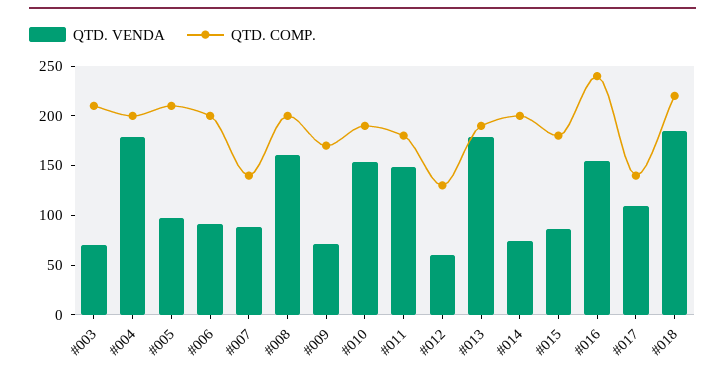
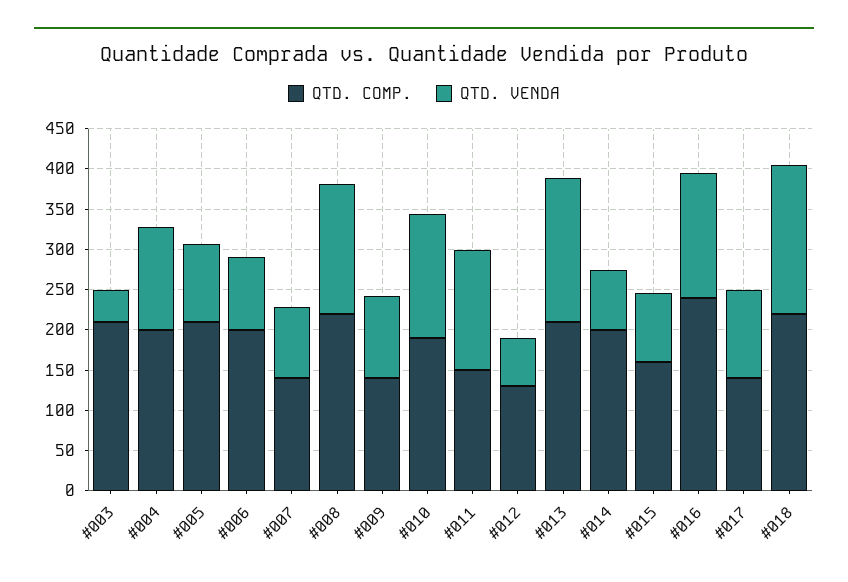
  {
    "QTD. VENDA": {
-     "#003": 70,
+     "#003": 40,
-     "#004": 180,
+     "#004": 130,
      "#005": 100,
      "#006": 90,
      "#007": 90,
      "#008": 160,
-     "#009": 70,
+     "#009": 100,
      "#010": 150,
      "#011": 150,
      "#012": 60,
      "#013": 180,
      "#014": 70,
      "#015": 90,
      "#016": 160,
      "#017": 110,
      "#018": 190
    },
    "QTD. COMP.": {
      "#003": 210,
      "#004": 200,
      "#005": 210,
      "#006": 200,
      "#007": 140,
-     "#008": 200,
+     "#008": 220,
-     "#009": 170,
+     "#009": 140,
      "#010": 190,
-     "#011": 180,
+     "#011": 150,
      "#012": 130,
-     "#013": 190,
+     "#013": 210,
      "#014": 200,
-     "#015": 180,
+     "#015": 160,
      "#016": 240,
      "#017": 140,
      "#018": 220
    }
  }

